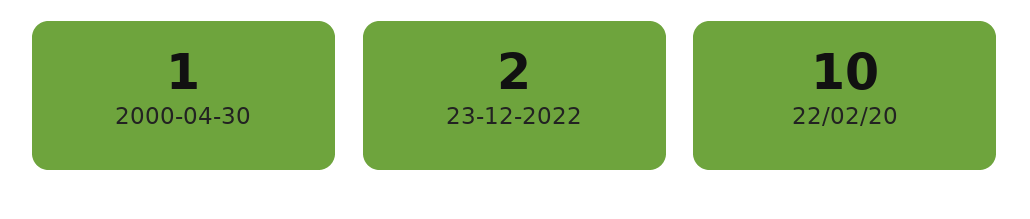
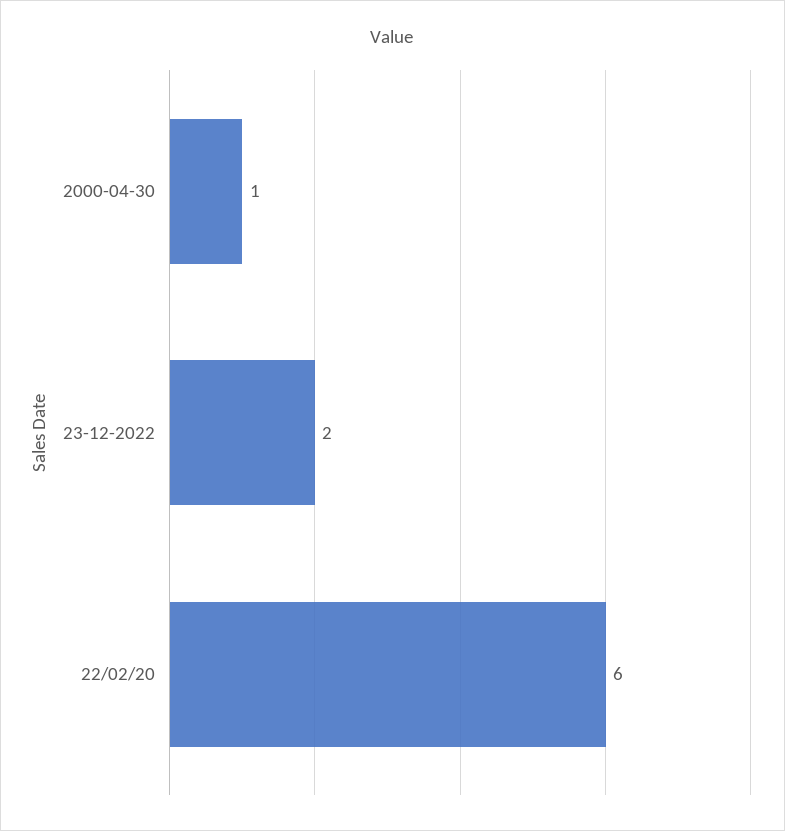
  {
    "2000-04-30": 1,
    "23-12-2022": 2,
-   "22/02/20": 10
+   "22/02/20": 6
  }

